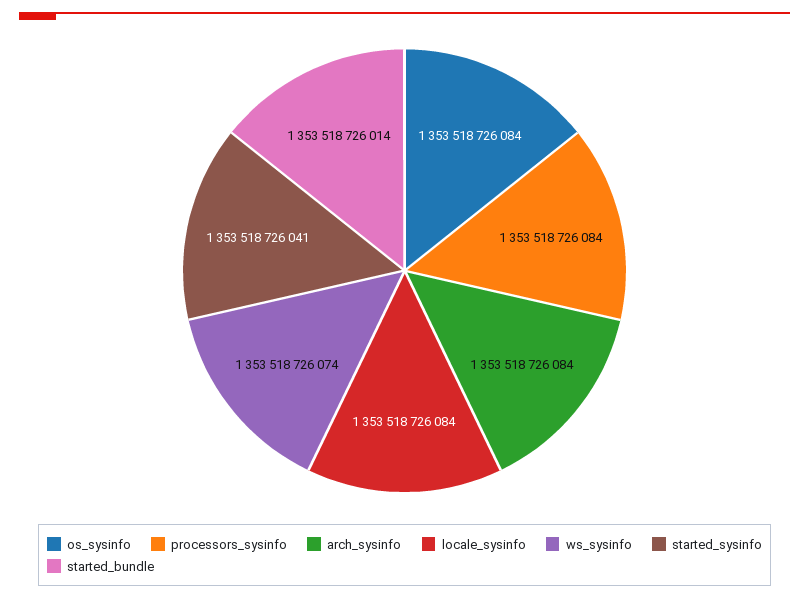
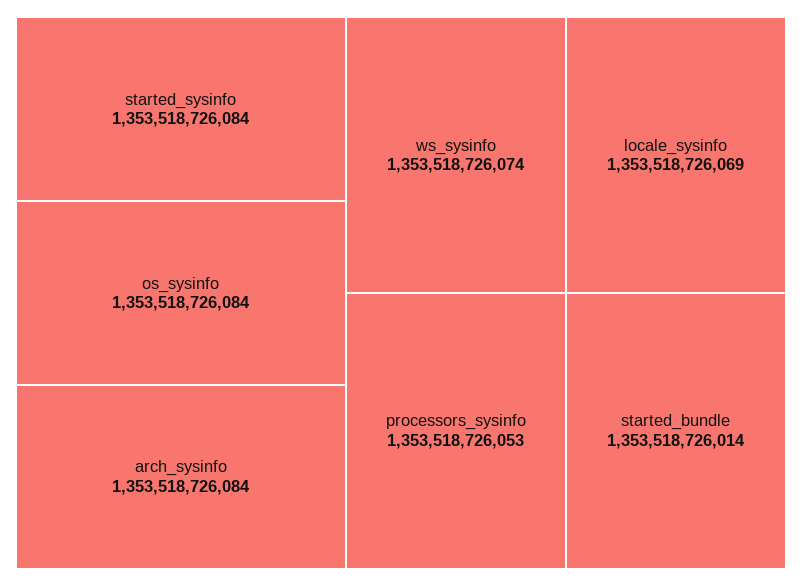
  {
    "os_sysinfo": 1353518726084,
-   "processors_sysinfo": 1353518726084,
+   "processors_sysinfo": 1353518726053,
    "arch_sysinfo": 1353518726084,
-   "locale_sysinfo": 1353518726084,
+   "locale_sysinfo": 1353518726069,
    "ws_sysinfo": 1353518726074,
-   "started_sysinfo": 1353518726041,
+   "started_sysinfo": 1353518726084,
    "started_bundle": 1353518726014
  }

